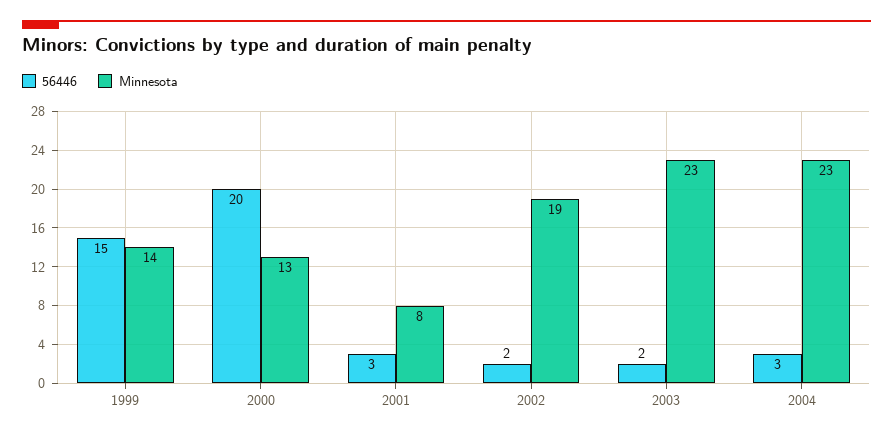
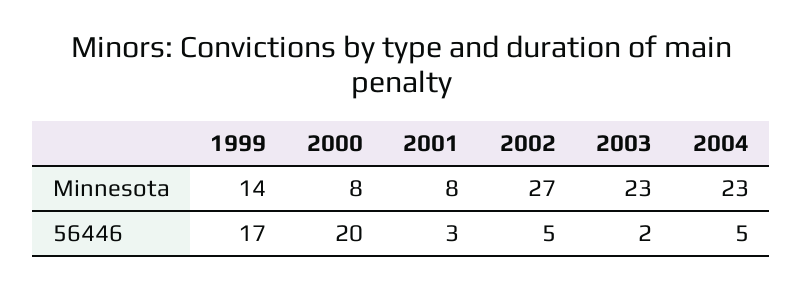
  {
    "56446": {
-     "1999": 15,
+     "1999": 17,
      "2000": 20,
      "2001": 3,
-     "2002": 2,
+     "2002": 5,
      "2003": 2,
-     "2004": 3
+     "2004": 5
    },
    "Minnesota": {
      "1999": 14,
-     "2000": 13,
+     "2000": 8,
      "2001": 8,
-     "2002": 19,
+     "2002": 27,
      "2003": 23,
      "2004": 23
    }
  }

